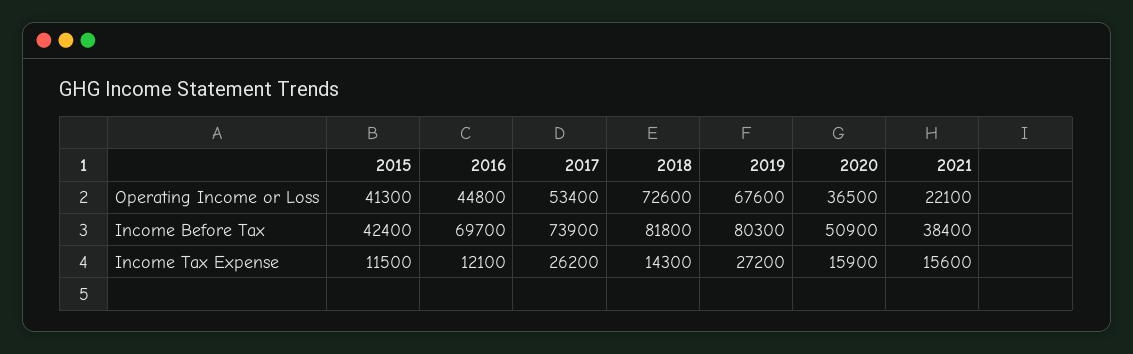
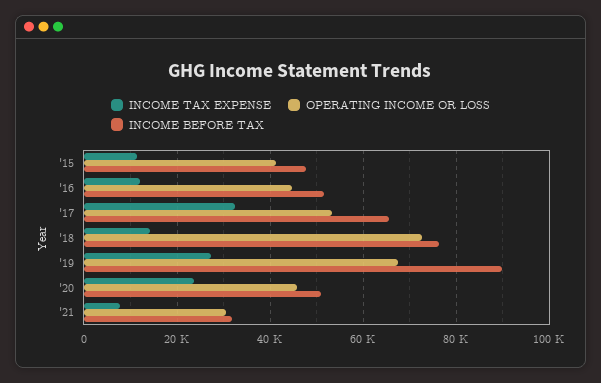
  {
    "Operating Income or Loss": {
      "2015": 41300,
      "2016": 44800,
      "2017": 53400,
      "2018": 72600,
      "2019": 67600,
-     "2020": 36500,
+     "2020": 46000,
-     "2021": 22100
+     "2021": 30000
    },
    "Income Before Tax": {
-     "2015": 42400,
+     "2015": 48000,
-     "2016": 69700,
+     "2016": 52000,
-     "2017": 73900,
+     "2017": 66000,
-     "2018": 81800,
+     "2018": 76000,
-     "2019": 80300,
+     "2019": 90000,
      "2020": 50900,
-     "2021": 38400
+     "2021": 32000
    },
    "Income Tax Expense": {
      "2015": 11500,
      "2016": 12100,
-     "2017": 26200,
+     "2017": 32000,
      "2018": 14300,
      "2019": 27200,
-     "2020": 15900,
+     "2020": 24000,
-     "2021": 15600
+     "2021": 8000
    }
  }

